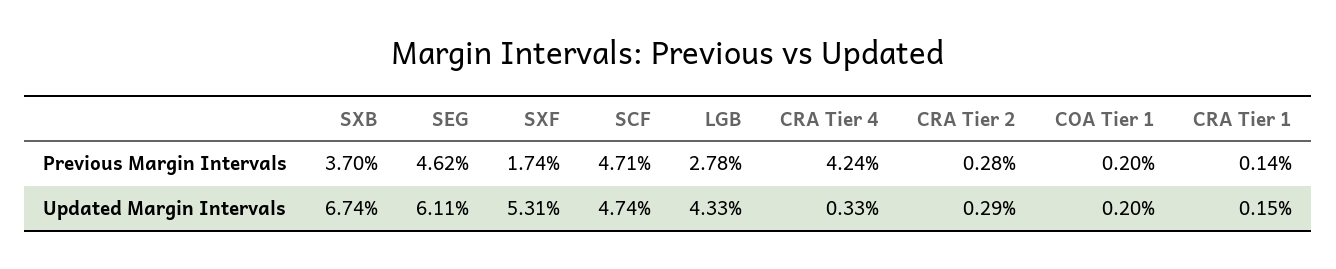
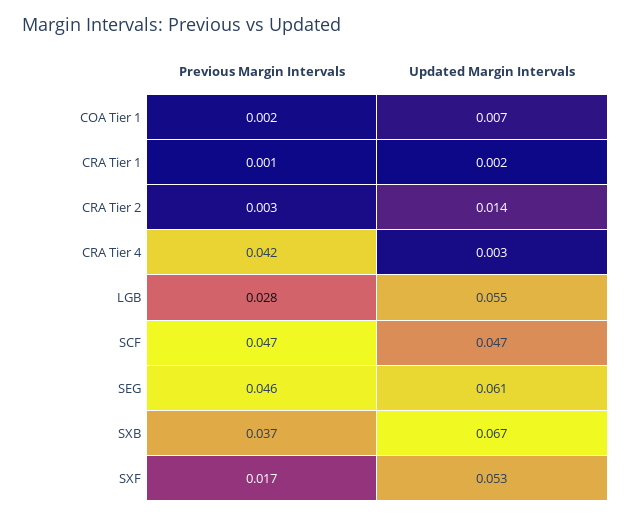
  {
    "SXB": {
      "Previous Margin Intervals": 0.037,
      "Updated Margin Intervals": 0.0674
    },
    "SEG": {
      "Previous Margin Intervals": 0.0462,
      "Updated Margin Intervals": 0.0611
    },
    "SXF": {
      "Previous Margin Intervals": 0.0174,
      "Updated Margin Intervals": 0.0531
    },
    "SCF": {
      "Previous Margin Intervals": 0.0471,
      "Updated Margin Intervals": 0.0474
    },
    "LGB": {
      "Previous Margin Intervals": 0.0278,
-     "Updated Margin Intervals": 0.0433
+     "Updated Margin Intervals": 0.055
    },
    "CRA Tier 4": {
      "Previous Margin Intervals": 0.0424,
      "Updated Margin Intervals": 0.0033
    },
    "CRA Tier 2": {
      "Previous Margin Intervals": 0.0028,
-     "Updated Margin Intervals": 0.0029
+     "Updated Margin Intervals": 0.014
    },
    "COA Tier 1": {
      "Previous Margin Intervals": 0.002,
-     "Updated Margin Intervals": 0.002
+     "Updated Margin Intervals": 0.007
    },
    "CRA Tier 1": {
      "Previous Margin Intervals": 0.0014,
      "Updated Margin Intervals": 0.0015
    }
  }

